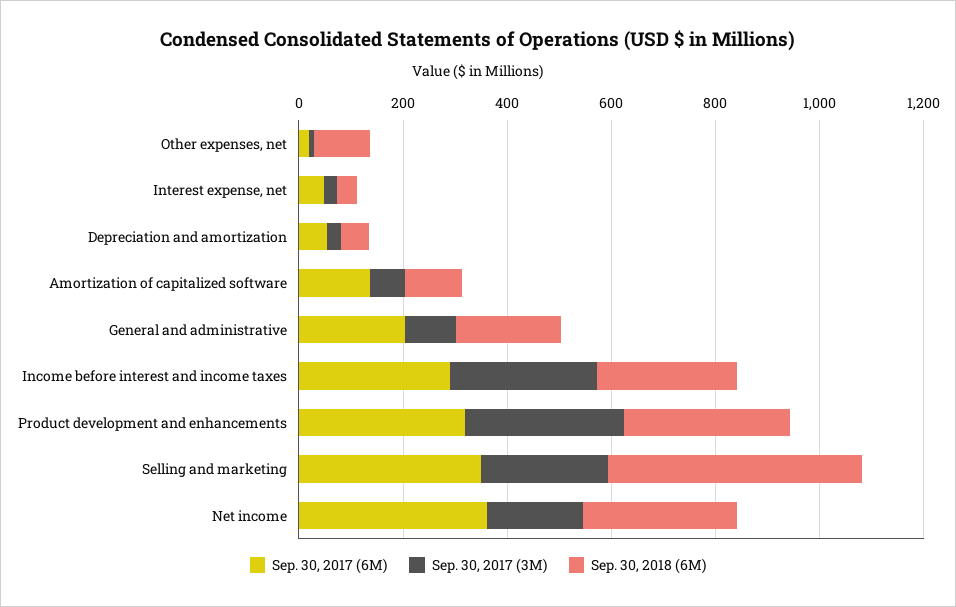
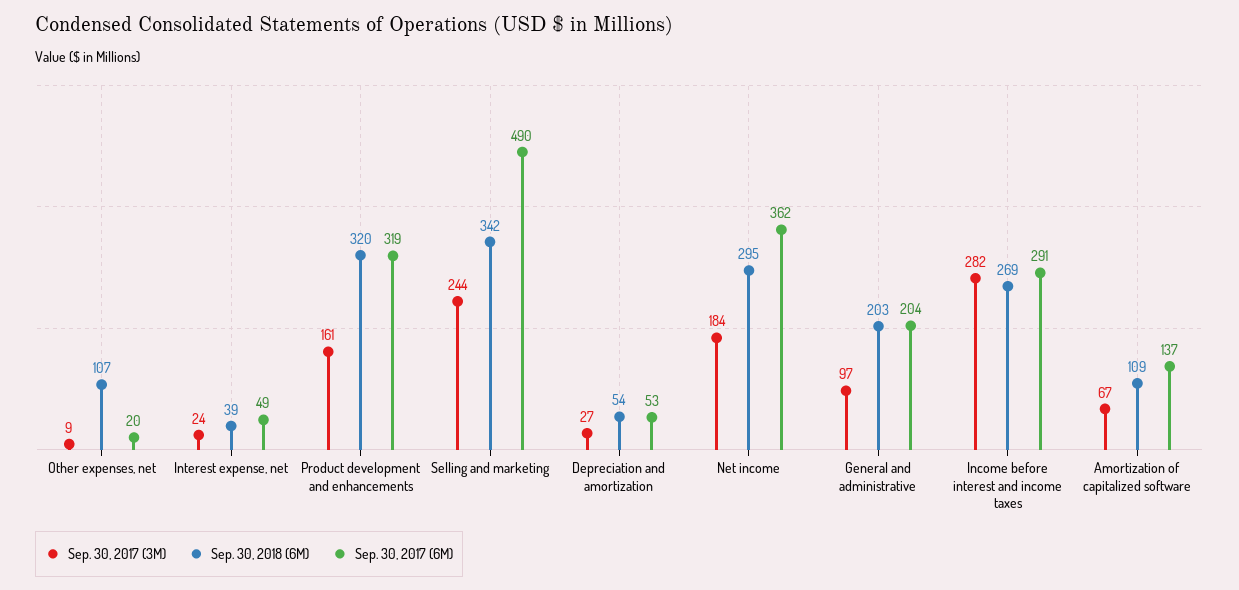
  {
    "Sep. 30, 2017 (6M)": {
      "Other expenses, net": 20,
      "Interest expense, net": 49,
      "Depreciation and amortization": 53,
      "Amortization of capitalized software": 137,
      "General and administrative": 204,
      "Income before interest and income taxes": 291,
      "Product development and enhancements": 319,
-     "Selling and marketing": 350,
+     "Selling and marketing": 490,
      "Net income": 362
    },
    "Sep. 30, 2017 (3M)": {
      "Other expenses, net": 9,
      "Interest expense, net": 24,
      "Depreciation and amortization": 27,
      "Amortization of capitalized software": 67,
      "General and administrative": 97,
      "Income before interest and income taxes": 282,
-     "Product development and enhancements": 300,
+     "Product development and enhancements": 161,
      "Selling and marketing": 244,
      "Net income": 184
    },
    "Sep. 30, 2018 (6M)": {
      "Other expenses, net": 107,
      "Interest expense, net": 39,
      "Depreciation and amortization": 54,
      "Amortization of capitalized software": 109,
      "General and administrative": 203,
      "Income before interest and income taxes": 269,
      "Product development and enhancements": 320,
-     "Selling and marketing": 500,
+     "Selling and marketing": 342,
      "Net income": 295
    }
  }

